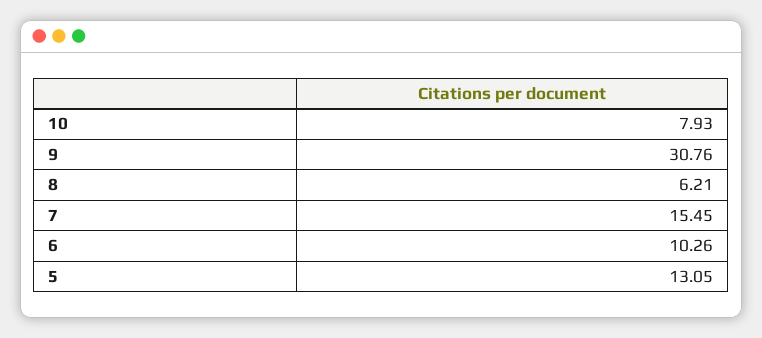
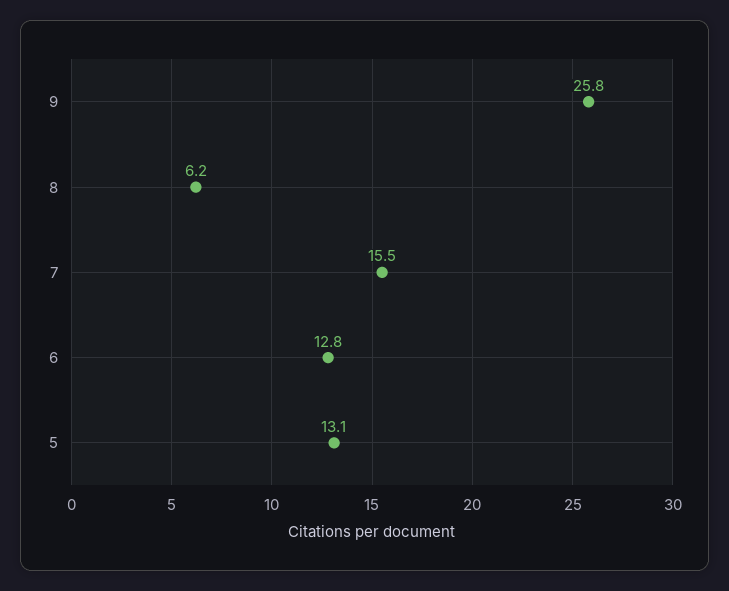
  {
-   "10": 7.93,
-   "9": 30.76,
+   "9": 25.8,
    "8": 6.21,
    "7": 15.45,
-   "6": 10.26,
+   "6": 12.8,
    "5": 13.05
  }

